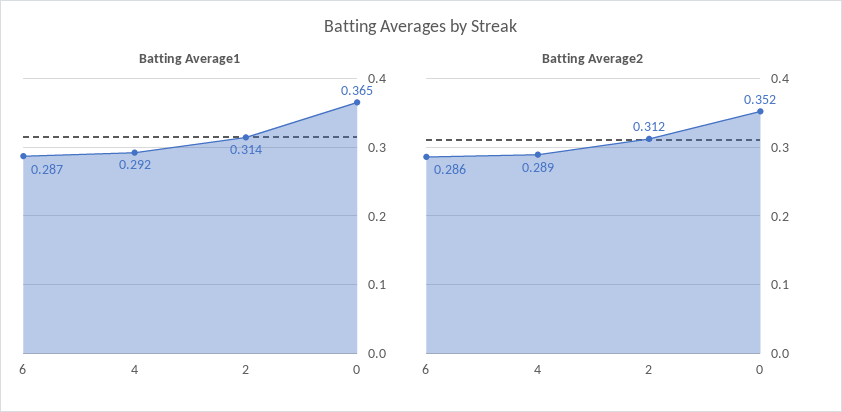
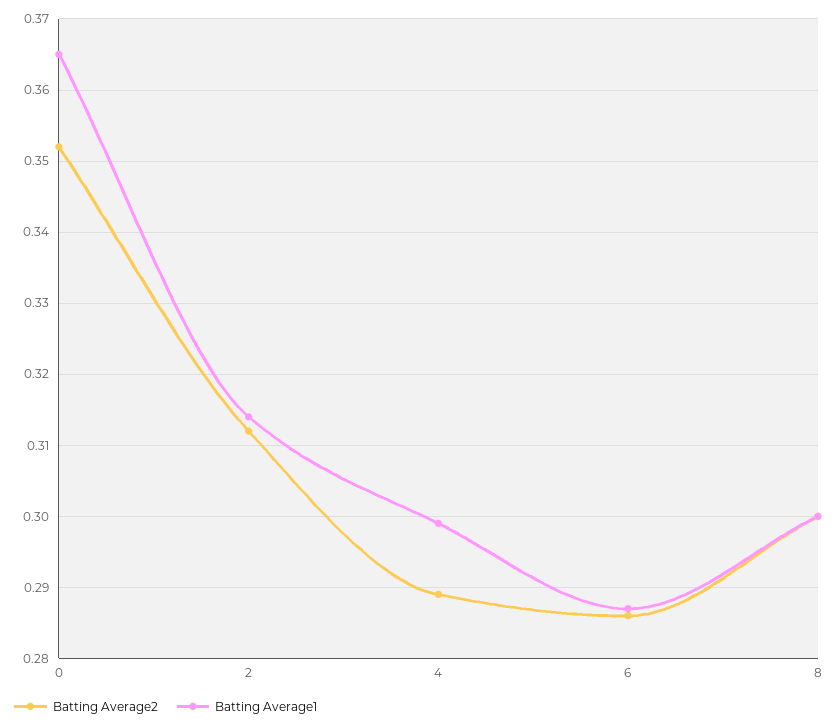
  {
    "Batting Average1": {
      "6": 0.287,
-     "4": 0.292,
+     "4": 0.299,
      "2": 0.314,
-     "0": 0.365
+     "0": 0.365,
+     "8": 0.3
    },
    "Batting Average2": {
      "6": 0.286,
      "4": 0.289,
      "2": 0.312,
-     "0": 0.352
+     "0": 0.352,
+     "8": 0.3
    }
  }

